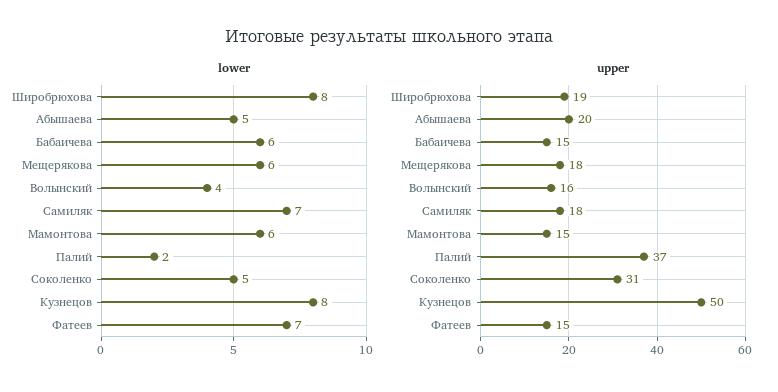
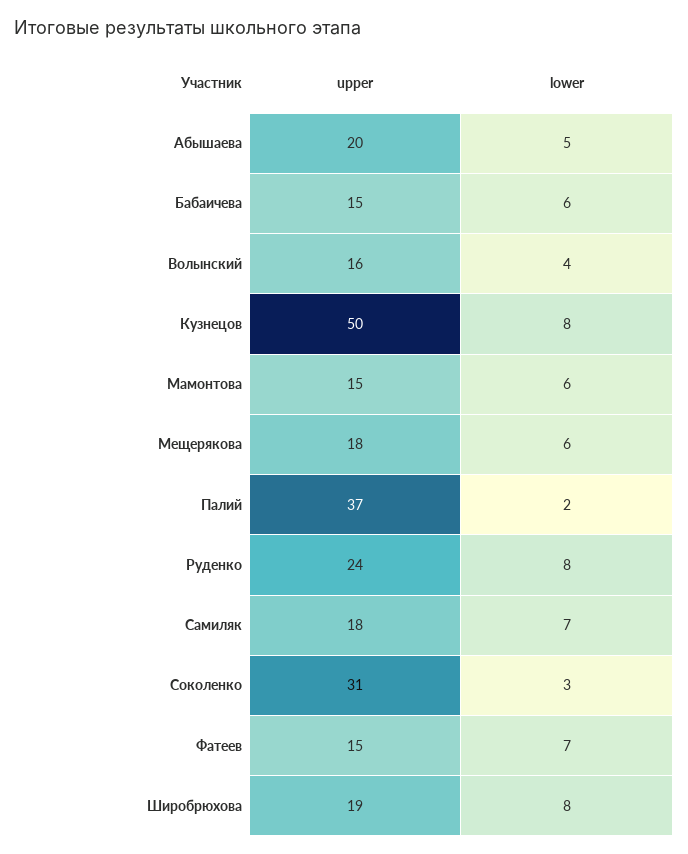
  {
    "lower": {
      "Широбрюхова": 8,
      "Абышаева": 5,
      "Бабаичева": 6,
      "Мещерякова": 6,
      "Волынский": 4,
      "Самиляк": 7,
      "Мамонтова": 6,
      "Палий": 2,
-     "Соколенко": 5,
+     "Соколенко": 3,
      "Кузнецов": 8,
-     "Фатеев": 7
+     "Фатеев": 7,
+     "Руденко": 8
    },
    "upper": {
      "Широбрюхова": 19,
      "Абышаева": 20,
      "Бабаичева": 15,
      "Мещерякова": 18,
      "Волынский": 16,
      "Самиляк": 18,
      "Мамонтова": 15,
      "Палий": 37,
      "Соколенко": 31,
      "Кузнецов": 50,
-     "Фатеев": 15
+     "Фатеев": 15,
+     "Руденко": 24
    }
  }

